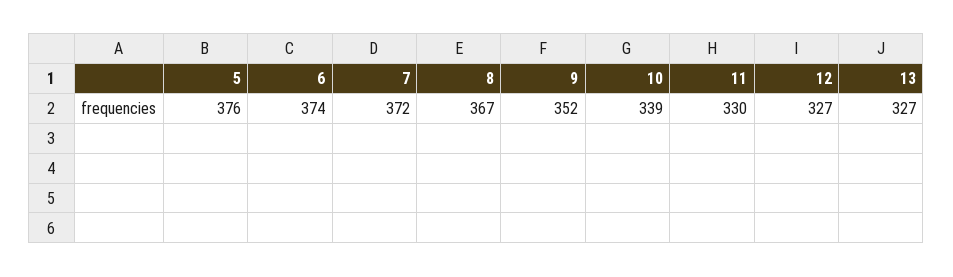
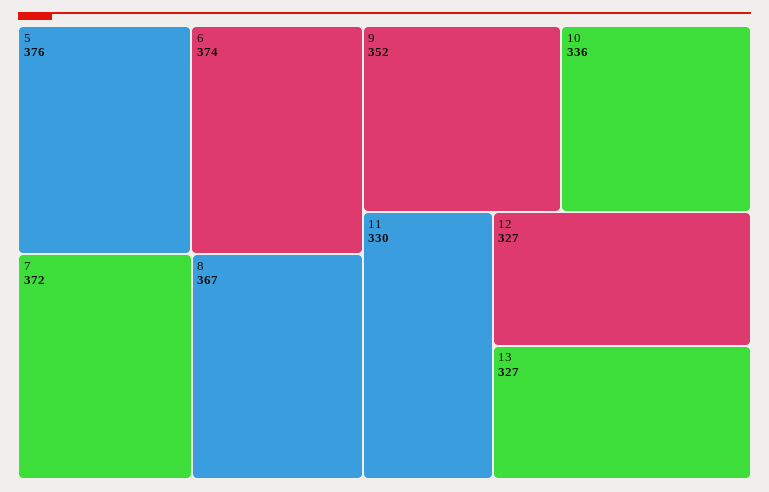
  {
    "5": 376,
    "6": 374,
    "7": 372,
    "8": 367,
    "9": 352,
-   "10": 339,
+   "10": 336,
    "11": 330,
    "12": 327,
    "13": 327
  }

